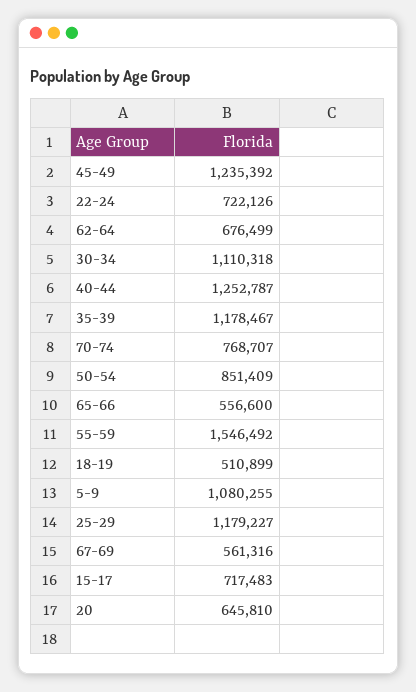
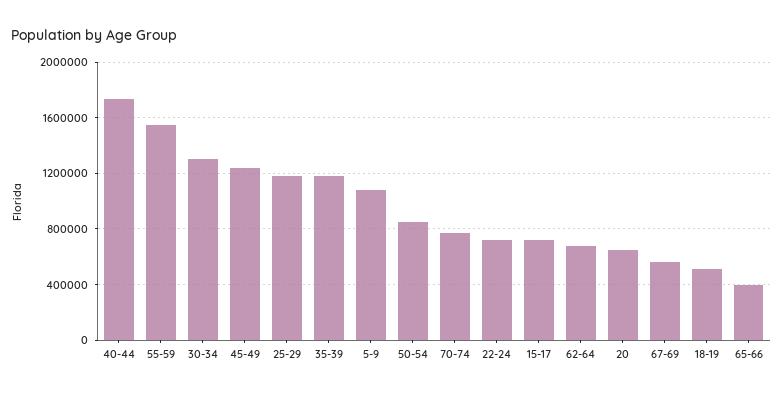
  {
    "45-49": 1235392,
    "22-24": 722126,
    "62-64": 676499,
-   "30-34": 1110318,
+   "30-34": 1300000,
-   "40-44": 1252787,
+   "40-44": 1750000,
    "35-39": 1178467,
    "70-74": 768707,
    "50-54": 851409,
-   "65-66": 556600,
+   "65-66": 400000,
    "55-59": 1546492,
    "18-19": 510899,
    "5-9": 1080255,
    "25-29": 1179227,
    "67-69": 561316,
    "15-17": 717483,
    "20": 645810
  }

